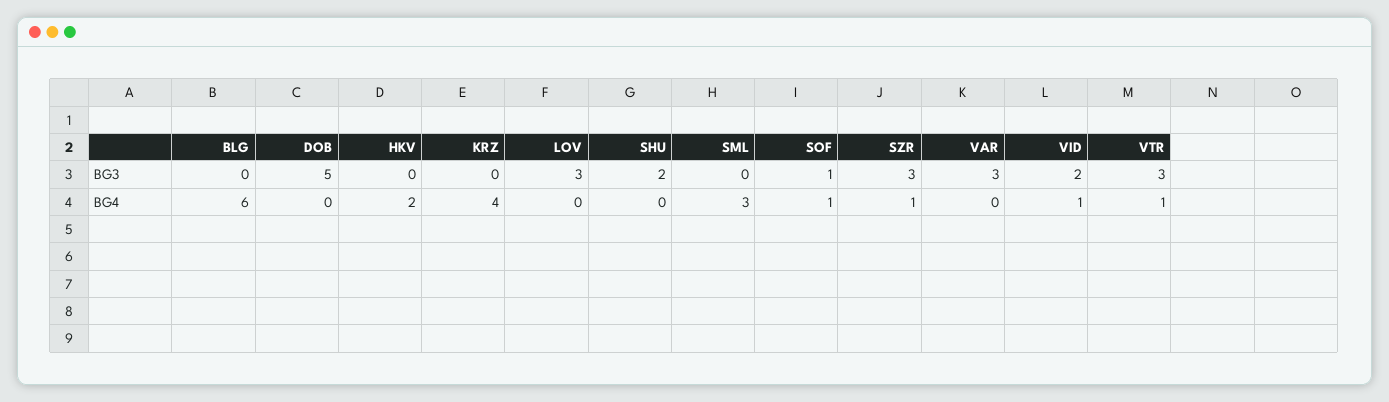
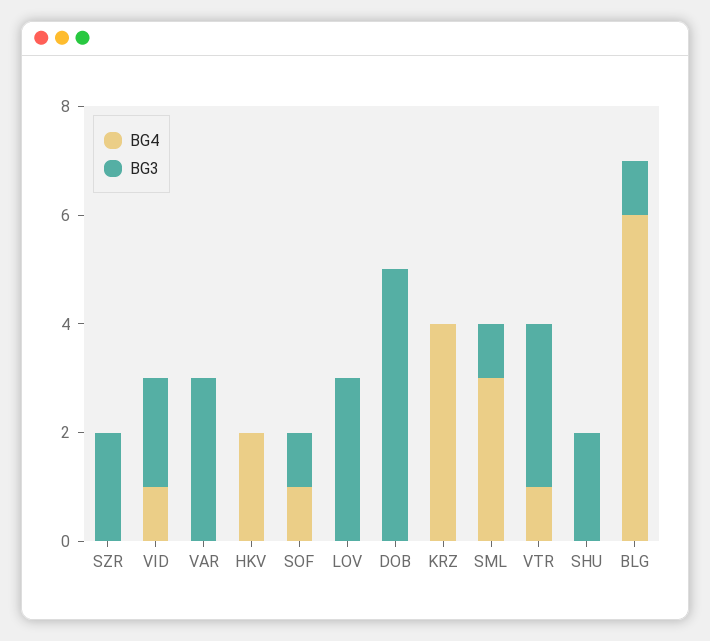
  {
    "BG3": {
-     "BLG": 0,
+     "BLG": 1,
      "DOB": 5,
      "HKV": 0,
      "KRZ": 0,
      "LOV": 3,
      "SHU": 2,
-     "SML": 0,
+     "SML": 1,
      "SOF": 1,
-     "SZR": 3,
+     "SZR": 2,
      "VAR": 3,
      "VID": 2,
      "VTR": 3
    },
    "BG4": {
      "BLG": 6,
      "DOB": 0,
      "HKV": 2,
      "KRZ": 4,
      "LOV": 0,
      "SHU": 0,
      "SML": 3,
      "SOF": 1,
-     "SZR": 1,
+     "SZR": 0,
      "VAR": 0,
      "VID": 1,
      "VTR": 1
    }
  }

